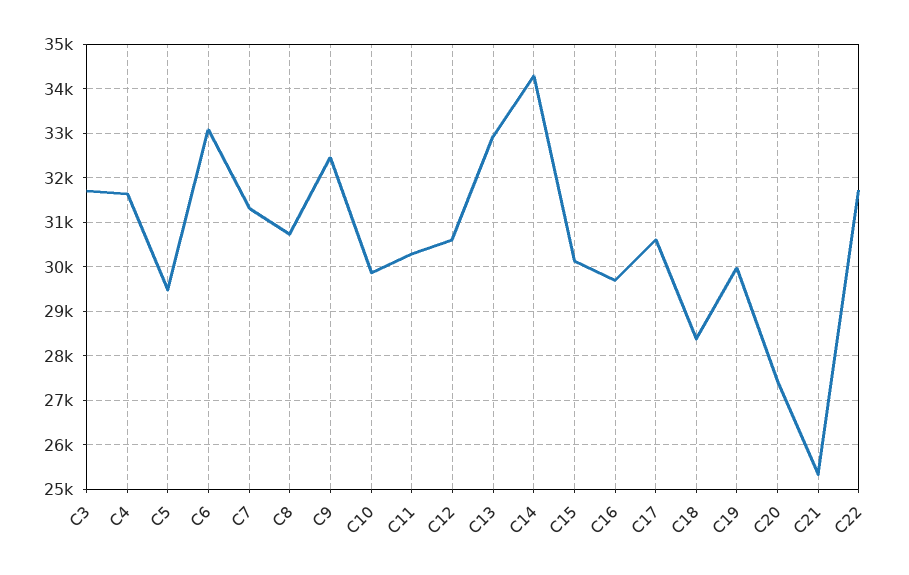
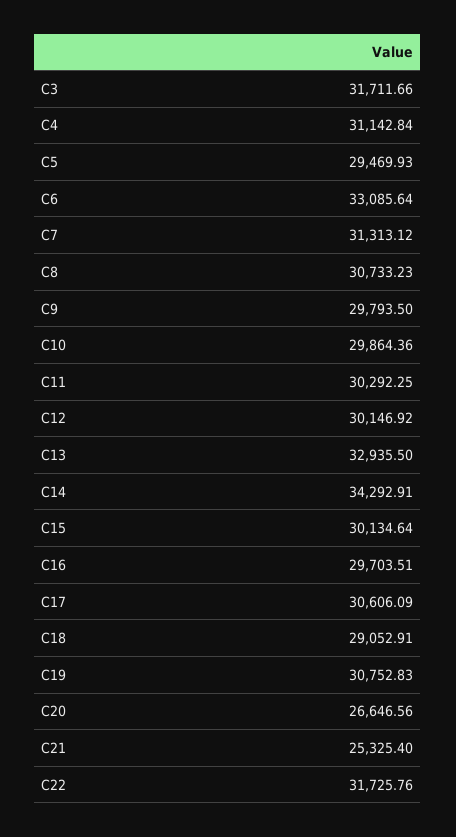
  {
    "C3": 31711.66,
-   "C4": 31600,
+   "C4": 31142.84,
    "C5": 29469.93,
    "C6": 33085.64,
    "C7": 31313.12,
    "C8": 30733.23,
-   "C9": 32400,
+   "C9": 29793.5,
    "C10": 29864.36,
    "C11": 30292.25,
-   "C12": 30600,
+   "C12": 30146.92,
    "C13": 32935.5,
    "C14": 34292.91,
    "C15": 30134.64,
    "C16": 29703.51,
    "C17": 30606.09,
-   "C18": 28400,
+   "C18": 29052.91,
-   "C19": 30000,
+   "C19": 30752.83,
-   "C20": 27400,
+   "C20": 26646.56,
    "C21": 25325.4,
    "C22": 31725.76
  }

